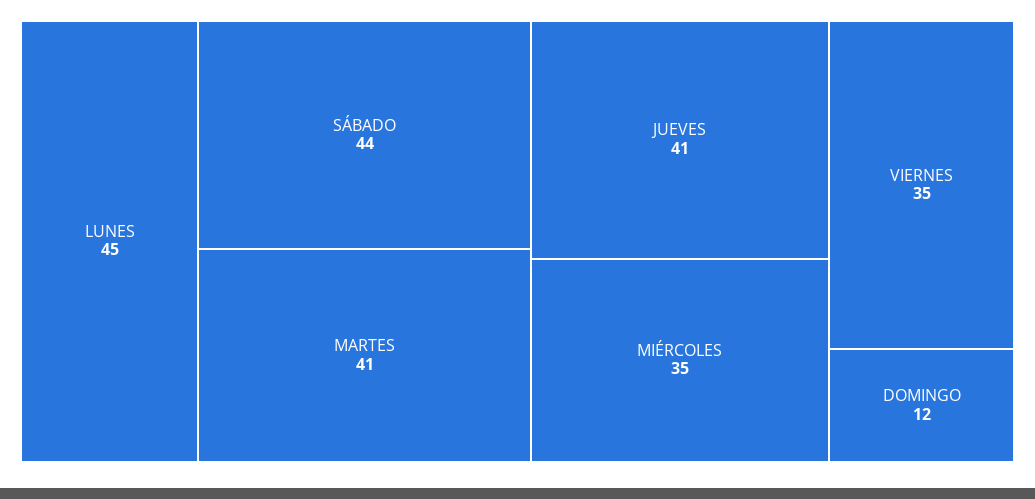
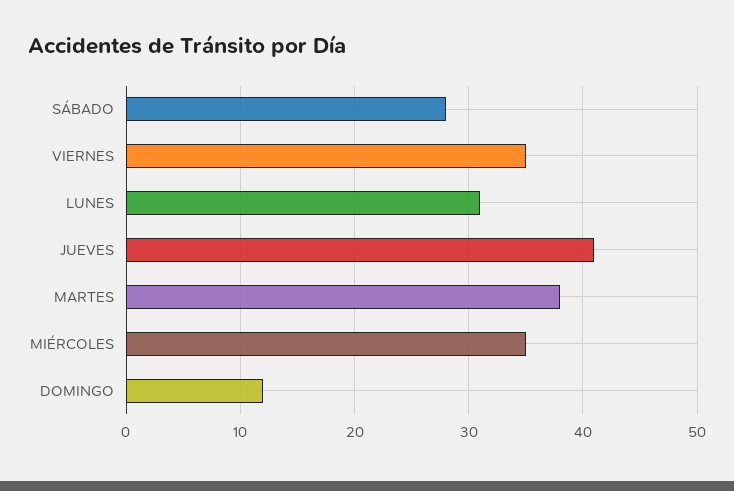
  {
-   "LUNES": 45,
+   "LUNES": 31,
-   "SÁBADO": 44,
+   "SÁBADO": 28,
-   "MARTES": 41,
+   "MARTES": 38,
    "JUEVES": 41,
    "MIÉRCOLES": 35,
    "VIERNES": 35,
    "DOMINGO": 12
  }

